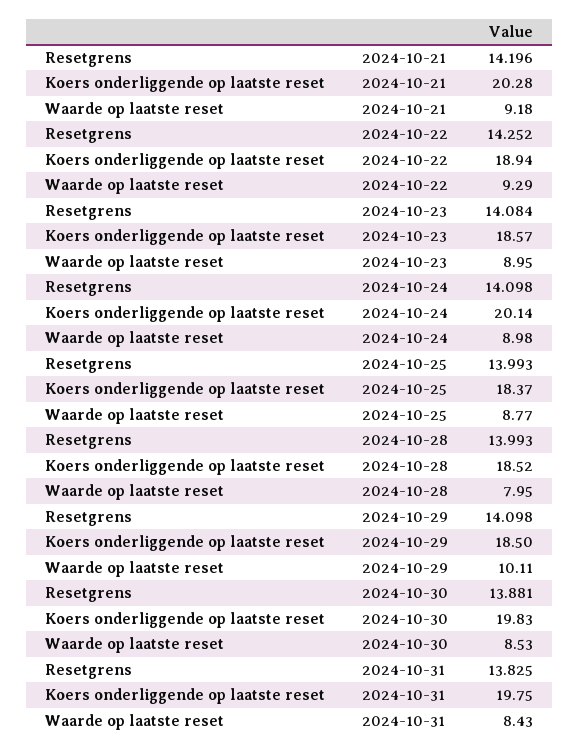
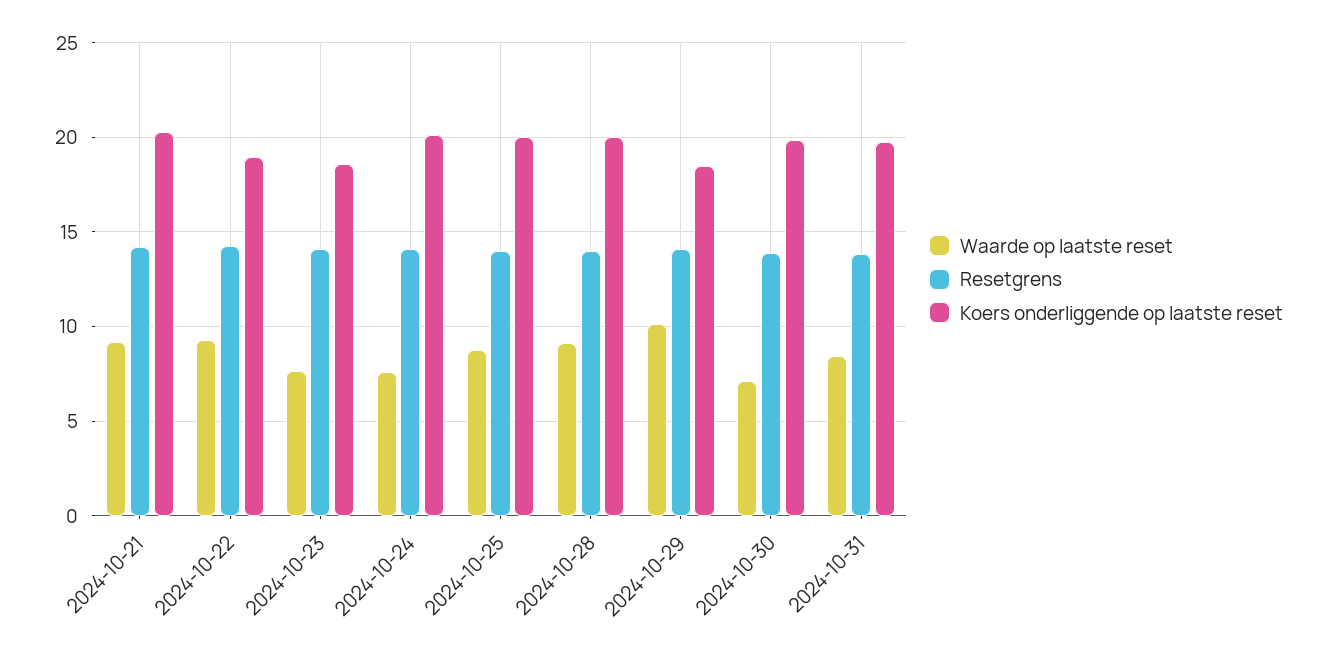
  {
    "Resetgrens": {
      "2024-10-21": 14.196,
      "2024-10-22": 14.252,
      "2024-10-23": 14.084,
      "2024-10-24": 14.098,
      "2024-10-25": 13.993,
      "2024-10-28": 13.993,
      "2024-10-29": 14.098,
      "2024-10-30": 13.881,
      "2024-10-31": 13.825
    },
    "Koers onderliggende op laatste reset": {
      "2024-10-21": 20.28,
      "2024-10-22": 18.94,
      "2024-10-23": 18.57,
      "2024-10-24": 20.14,
-     "2024-10-25": 18.37,
+     "2024-10-25": 20,
-     "2024-10-28": 18.52,
+     "2024-10-28": 20,
      "2024-10-29": 18.5,
      "2024-10-30": 19.83,
      "2024-10-31": 19.75
    },
    "Waarde op laatste reset": {
      "2024-10-21": 9.18,
      "2024-10-22": 9.29,
-     "2024-10-23": 8.95,
+     "2024-10-23": 7.5,
-     "2024-10-24": 8.98,
+     "2024-10-24": 7.5,
      "2024-10-25": 8.77,
-     "2024-10-28": 7.95,
+     "2024-10-28": 9,
      "2024-10-29": 10.11,
-     "2024-10-30": 8.53,
+     "2024-10-30": 7,
      "2024-10-31": 8.43
    }
  }

